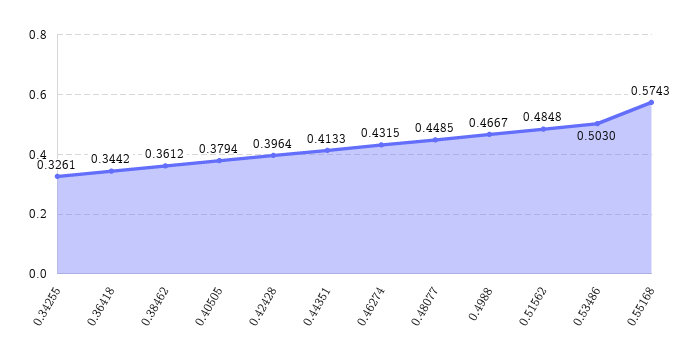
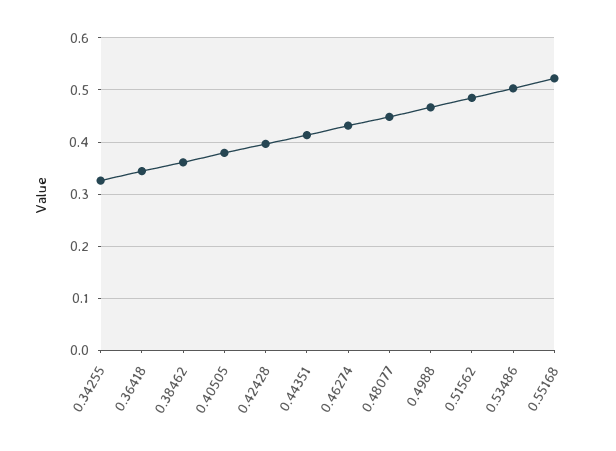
  {
    "0.34255": 0.3261,
    "0.36418": 0.3442,
    "0.38462": 0.3612,
    "0.40505": 0.3794,
    "0.42428": 0.3964,
    "0.44351": 0.4133,
    "0.46274": 0.4315,
    "0.48077": 0.4485,
    "0.4988": 0.4667,
    "0.51562": 0.4848,
    "0.53486": 0.503,
-   "0.55168": 0.5743
+   "0.55168": 0.52
  }

